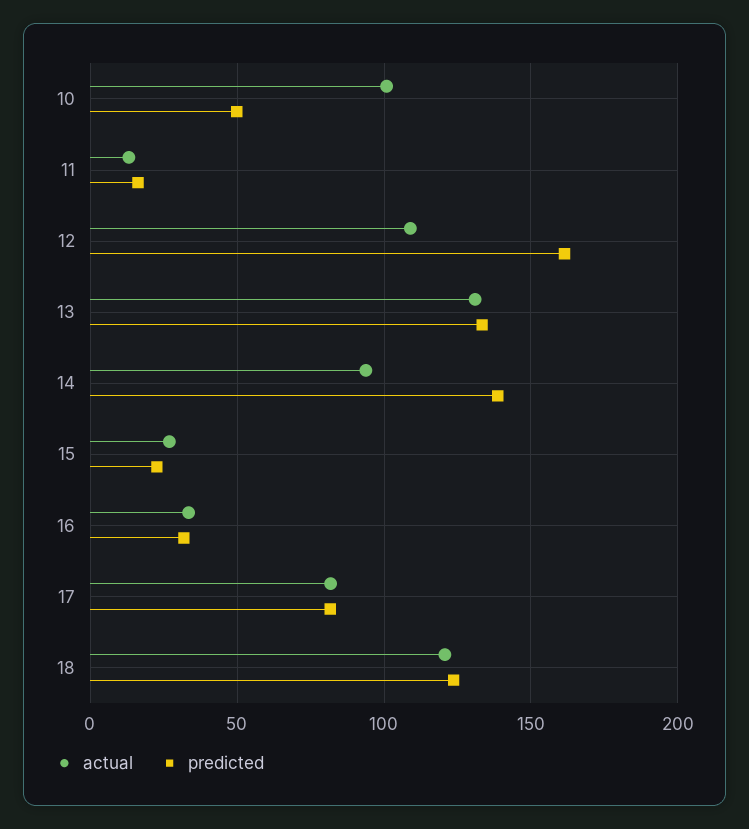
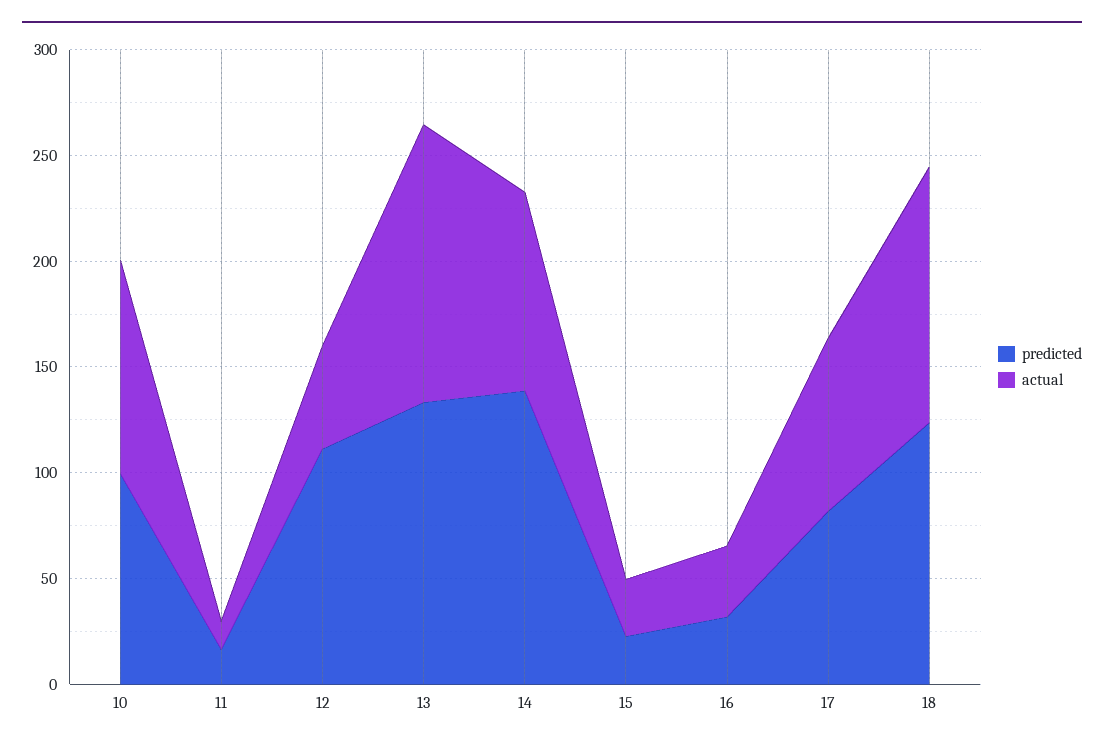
  {
    "actual": {
      "10": 100,
      "11": 15,
-     "12": 110,
+     "12": 50,
      "13": 130,
      "14": 95,
      "15": 25,
      "16": 35,
      "17": 80,
      "18": 120
    },
    "predicted": {
-     "10": 50,
+     "10": 100,
      "11": 15,
-     "12": 160,
+     "12": 110,
      "13": 135,
      "14": 140,
      "15": 25,
      "16": 30,
      "17": 80,
      "18": 125
    }
  }

